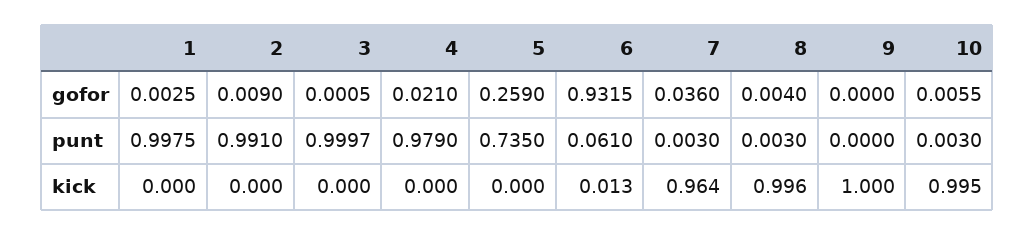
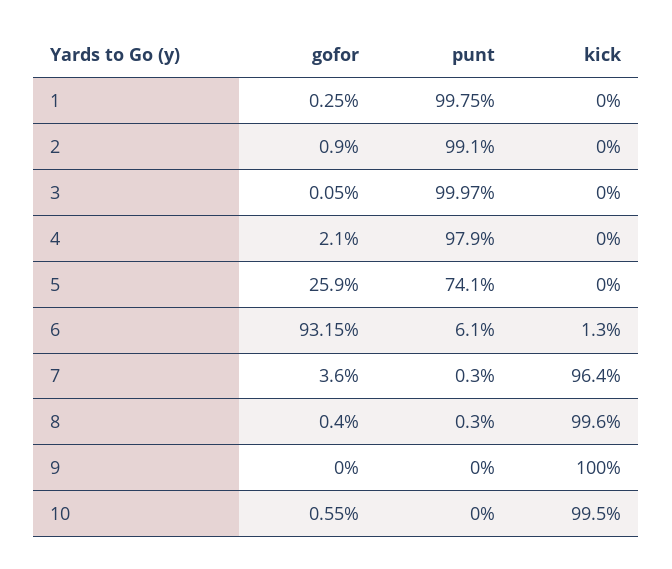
  {
    "1": {
      "gofor": 0.0025,
      "punt": 0.9975,
      "kick": 0
    },
    "2": {
      "gofor": 0.009,
      "punt": 0.991,
      "kick": 0
    },
    "3": {
      "gofor": 0.0005,
      "punt": 0.9997,
      "kick": 0
    },
    "4": {
      "gofor": 0.021,
      "punt": 0.979,
      "kick": 0
    },
    "5": {
      "gofor": 0.259,
-     "punt": 0.735,
+     "punt": 0.741,
      "kick": 0
    },
    "6": {
      "gofor": 0.9315,
      "punt": 0.061,
      "kick": 0.013
    },
    "7": {
      "gofor": 0.036,
      "punt": 0.003,
      "kick": 0.964
    },
    "8": {
      "gofor": 0.004,
      "punt": 0.003,
      "kick": 0.996
    },
    "9": {
      "gofor": 0,
      "punt": 0,
      "kick": 1
    },
    "10": {
      "gofor": 0.0055,
-     "punt": 0.003,
+     "punt": 0,
      "kick": 0.995
    }
  }

